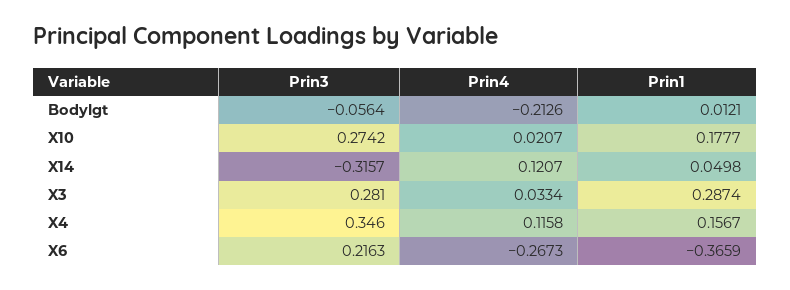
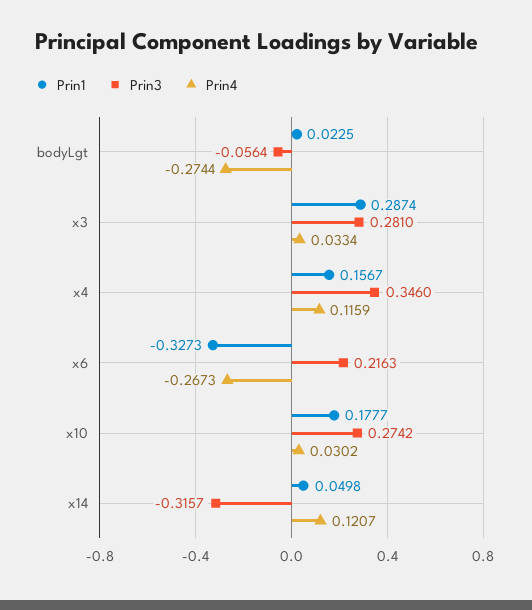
  {
    "Prin3": {
      "Bodylgt": -0.0564,
      "X10": 0.2742,
      "X14": -0.3157,
      "X3": 0.281,
      "X4": 0.346,
      "X6": 0.2163
    },
    "Prin4": {
-     "Bodylgt": -0.2126,
+     "Bodylgt": -0.2744,
-     "X10": 0.0207,
+     "X10": 0.0302,
      "X14": 0.1207,
      "X3": 0.0334,
-     "X4": 0.1158,
+     "X4": 0.1159,
      "X6": -0.2673
    },
    "Prin1": {
-     "Bodylgt": 0.0121,
+     "Bodylgt": 0.0225,
      "X10": 0.1777,
      "X14": 0.0498,
      "X3": 0.2874,
      "X4": 0.1567,
-     "X6": -0.3659
+     "X6": -0.3273
    }
  }

